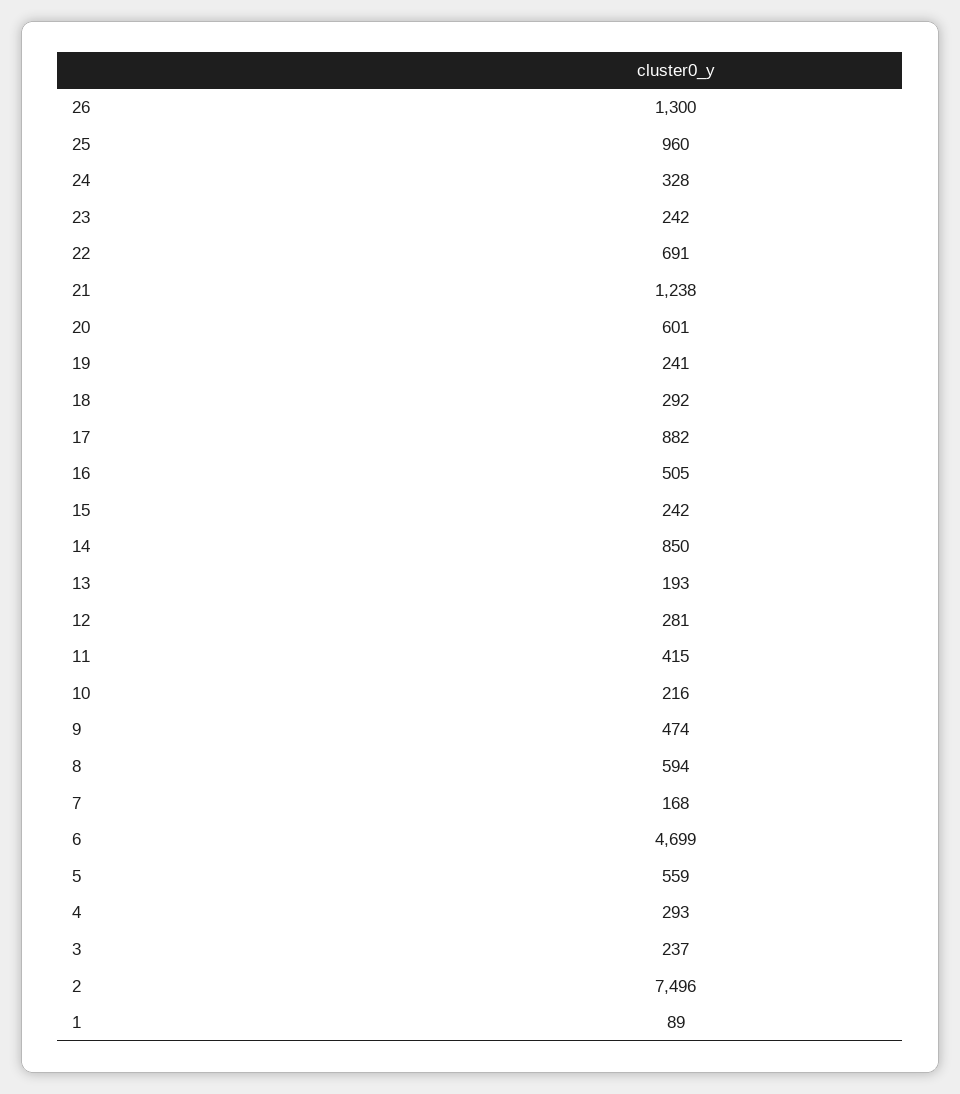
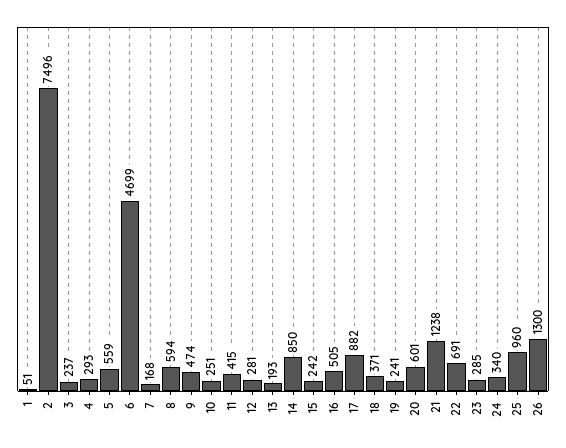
  {
    "26": 1300,
    "25": 960,
-   "24": 328,
+   "24": 340,
-   "23": 242,
+   "23": 285,
    "22": 691,
    "21": 1238,
    "20": 601,
    "19": 241,
-   "18": 292,
+   "18": 371,
    "17": 882,
    "16": 505,
    "15": 242,
    "14": 850,
    "13": 193,
    "12": 281,
    "11": 415,
-   "10": 216,
+   "10": 251,
    "9": 474,
    "8": 594,
    "7": 168,
    "6": 4699,
    "5": 559,
    "4": 293,
    "3": 237,
    "2": 7496,
-   "1": 89
+   "1": 51
  }

